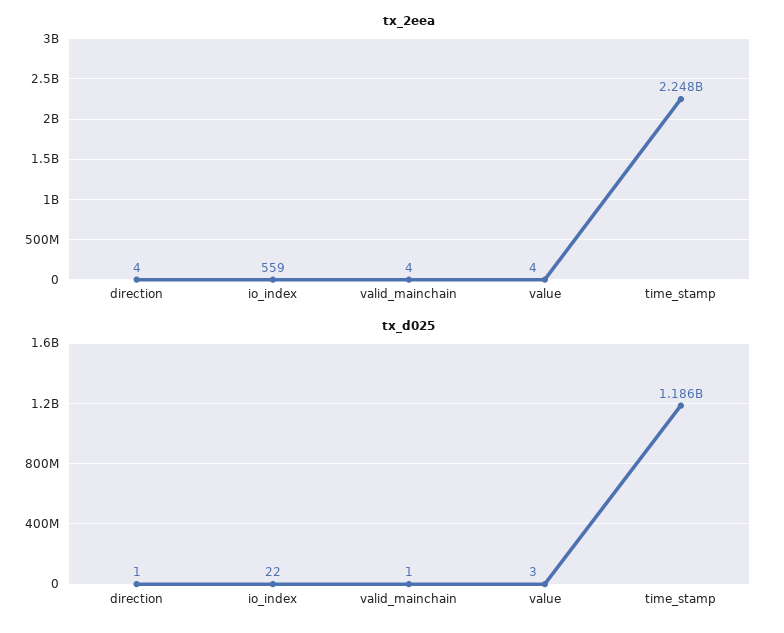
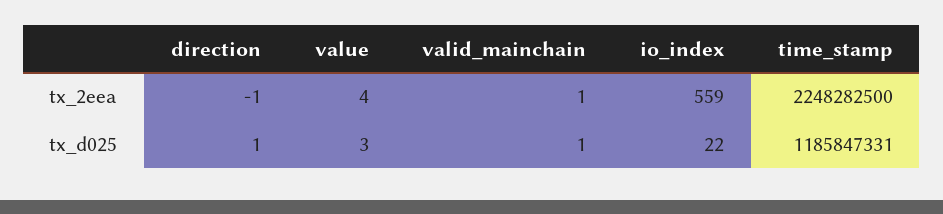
  {
    "tx_2eea": {
-     "direction": 4,
+     "direction": -1,
      "io_index": 559,
-     "valid_mainchain": 4,
+     "valid_mainchain": 1,
      "value": 4,
      "time_stamp": 2248282500
    },
    "tx_d025": {
      "direction": 1,
      "io_index": 22,
      "valid_mainchain": 1,
      "value": 3,
      "time_stamp": 1185847331
    }
  }

